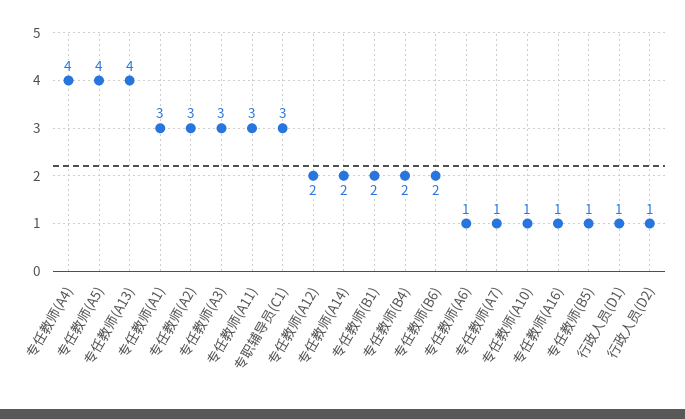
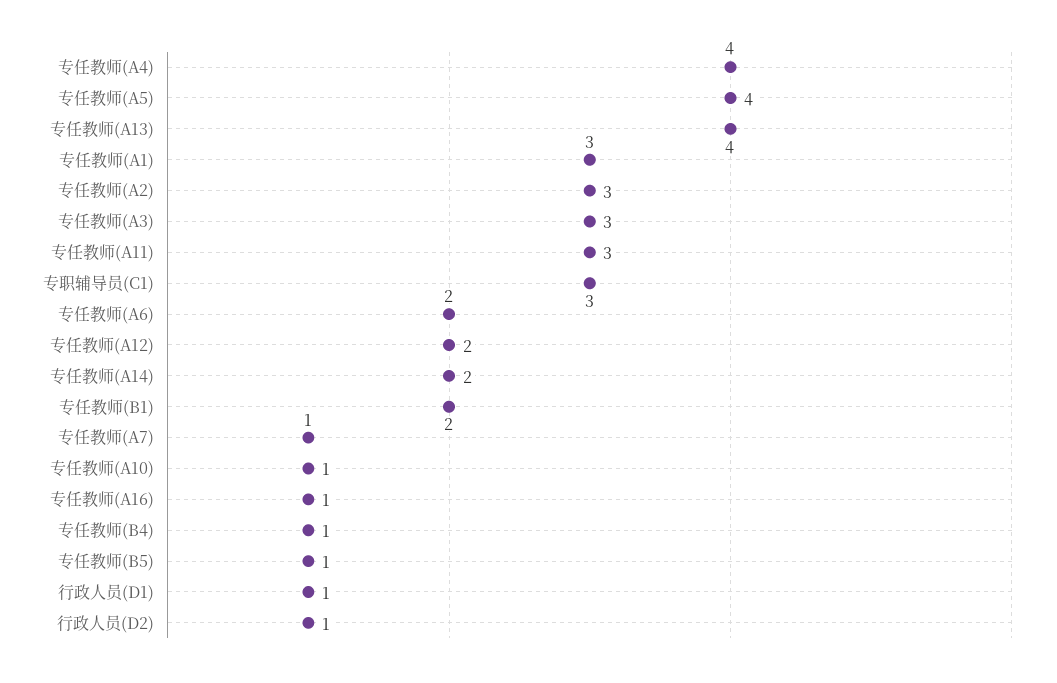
  {
    "专任教师(A4)": 4,
    "专任教师(A5)": 4,
    "专任教师(A13)": 4,
    "专任教师(A1)": 3,
    "专任教师(A2)": 3,
    "专任教师(A3)": 3,
    "专任教师(A11)": 3,
    "专职辅导员(C1)": 3,
    "专任教师(A12)": 2,
    "专任教师(A14)": 2,
    "专任教师(B1)": 2,
-   "专任教师(B4)": 2,
+   "专任教师(B4)": 1,
-   "专任教师(B6)": 2,
-   "专任教师(A6)": 1,
+   "专任教师(A6)": 2,
    "专任教师(A7)": 1,
    "专任教师(A10)": 1,
    "专任教师(A16)": 1,
    "专任教师(B5)": 1,
    "行政人员(D1)": 1,
    "行政人员(D2)": 1
  }

